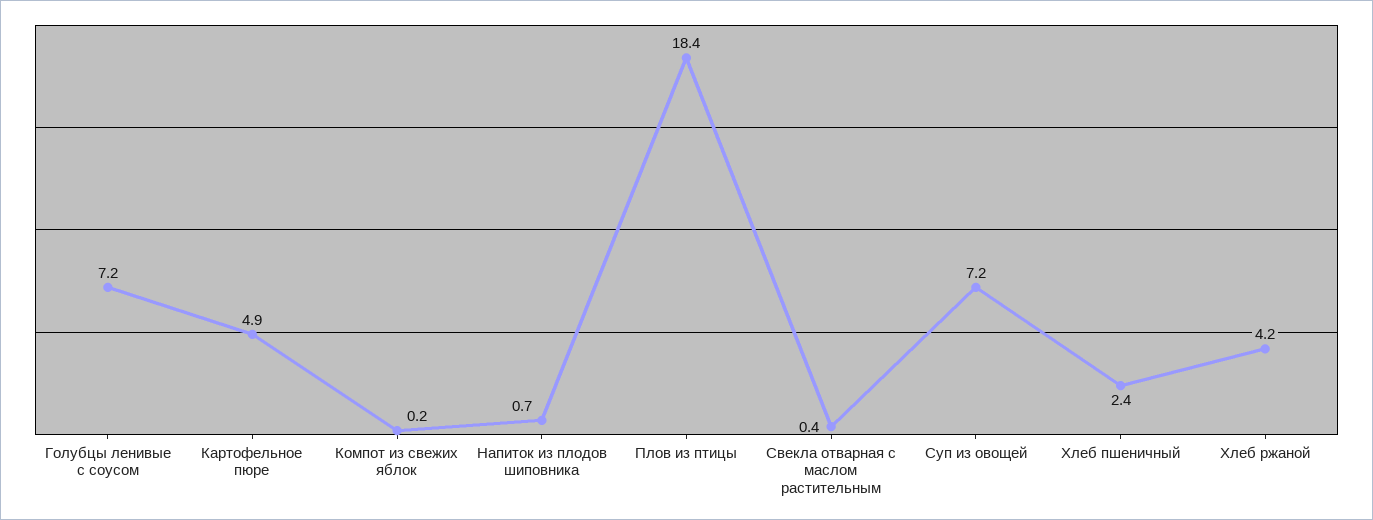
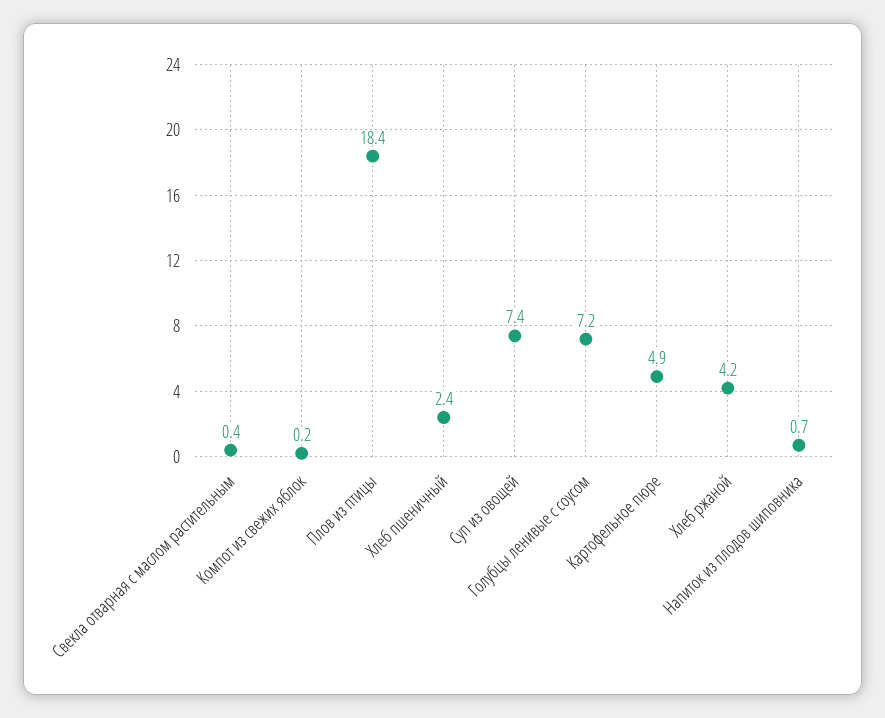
  {
    "Голубцы ленивые с соусом": 7.2,
    "Картофельное пюре": 4.9,
    "Компот из свежих яблок": 0.2,
    "Напиток из плодов шиповника": 0.7,
    "Плов из птицы": 18.4,
    "Свекла отварная с маслом растительным": 0.4,
-   "Суп из овощей": 7.2,
+   "Суп из овощей": 7.4,
    "Хлеб пшеничный": 2.4,
    "Хлеб ржаной": 4.2
  }

